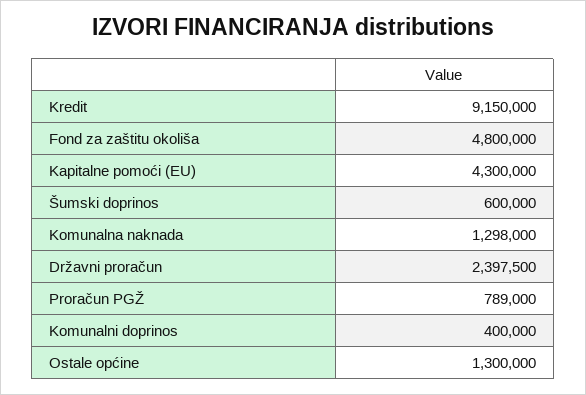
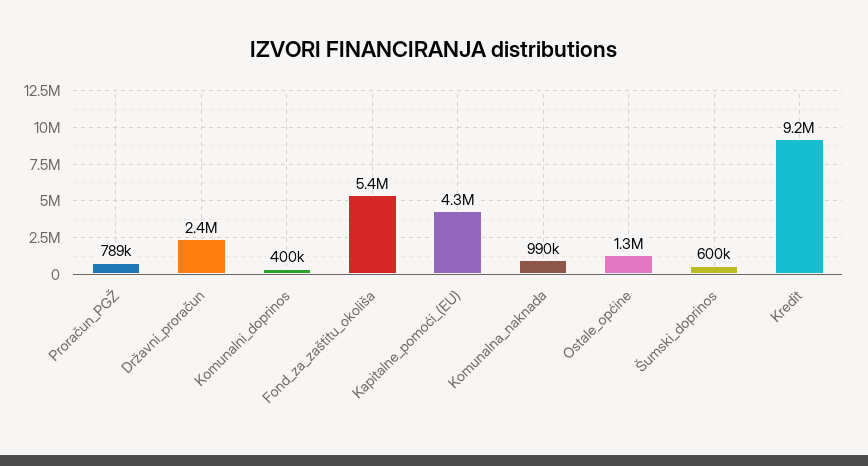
  {
    "Kredit": 9150000,
-   "Fond za zaštitu okoliša": 4800000,
+   "Fond za zaštitu okoliša": 5400000,
    "Kapitalne pomoći (EU)": 4300000,
    "Šumski doprinos": 600000,
-   "Komunalna naknada": 1298000,
+   "Komunalna naknada": 990000,
    "Državni proračun": 2397500,
    "Proračun PGŽ": 789000,
    "Komunalni doprinos": 400000,
    "Ostale općine": 1300000
  }

